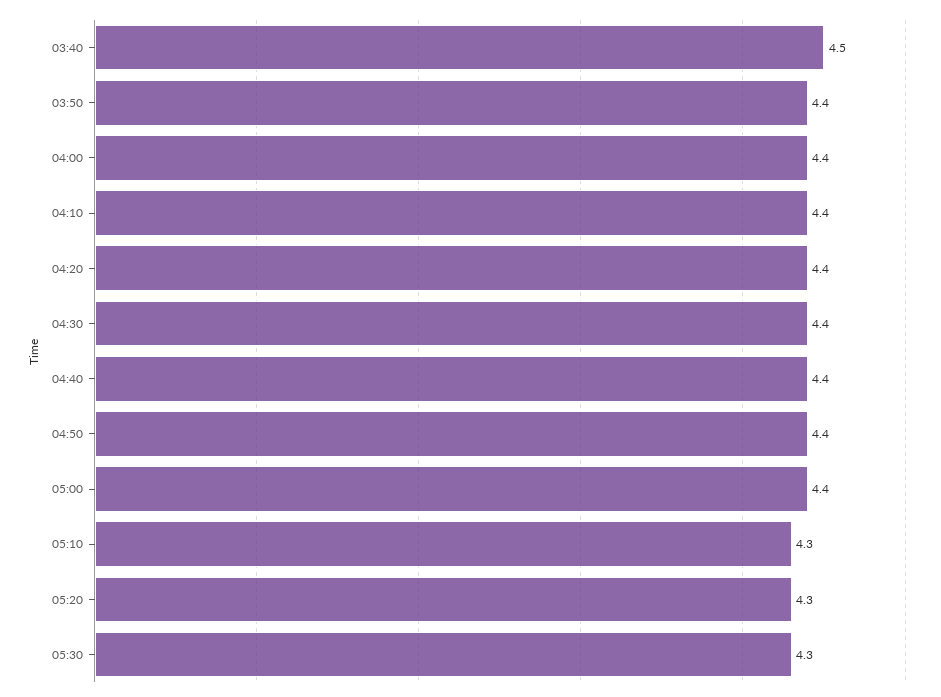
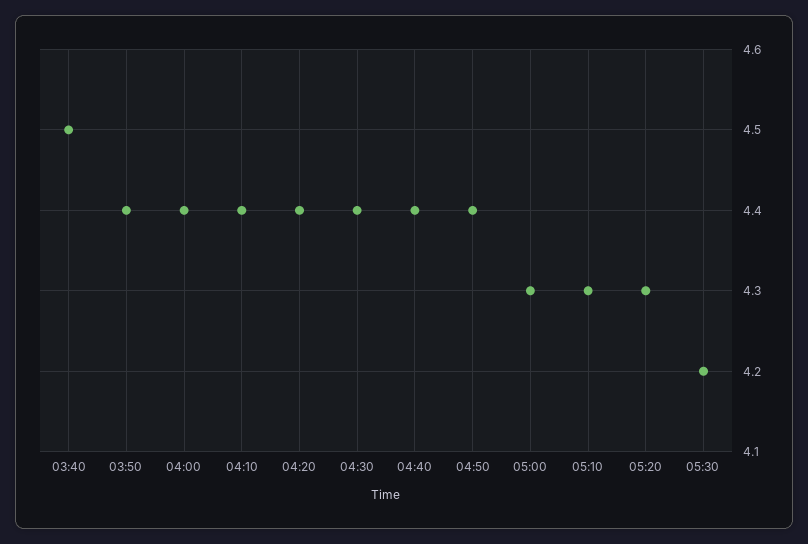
  {
    "03:40": 4.5,
    "03:50": 4.4,
    "04:00": 4.4,
    "04:10": 4.4,
    "04:20": 4.4,
    "04:30": 4.4,
    "04:40": 4.4,
    "04:50": 4.4,
-   "05:00": 4.4,
+   "05:00": 4.3,
    "05:10": 4.3,
    "05:20": 4.3,
-   "05:30": 4.3
+   "05:30": 4.2
  }

